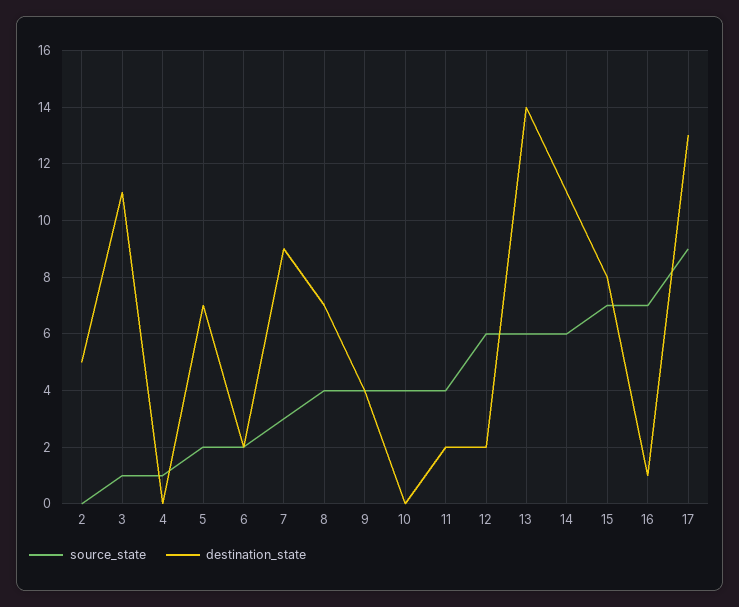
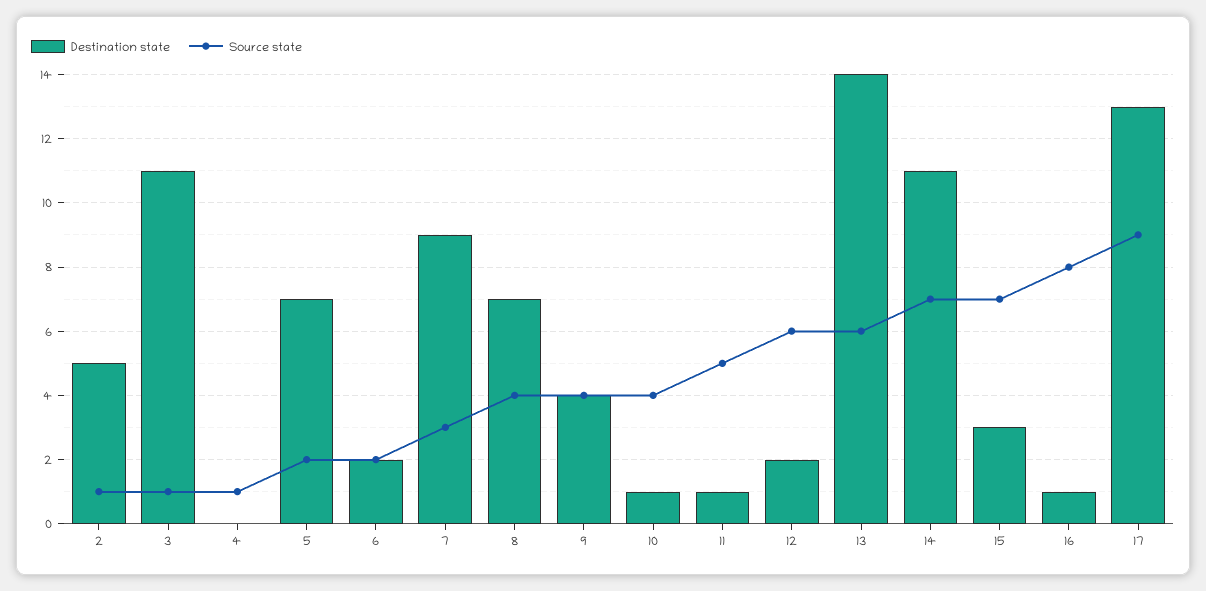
  {
    "source_state": {
-     "2": 0,
+     "2": 1,
      "3": 1,
      "4": 1,
      "5": 2,
      "6": 2,
      "7": 3,
      "8": 4,
      "9": 4,
      "10": 4,
-     "11": 4,
+     "11": 5,
      "12": 6,
      "13": 6,
-     "14": 6,
+     "14": 7,
      "15": 7,
-     "16": 7,
+     "16": 8,
      "17": 9
    },
    "destination_state": {
      "2": 5,
      "3": 11,
      "4": 0,
      "5": 7,
      "6": 2,
      "7": 9,
      "8": 7,
      "9": 4,
-     "10": 0,
+     "10": 1,
-     "11": 2,
+     "11": 1,
      "12": 2,
      "13": 14,
      "14": 11,
-     "15": 8,
+     "15": 3,
      "16": 1,
      "17": 13
    }
  }

